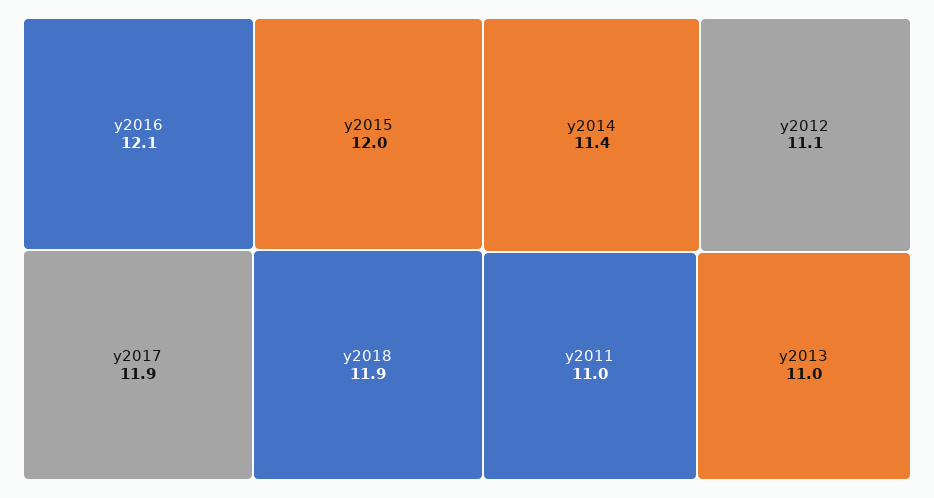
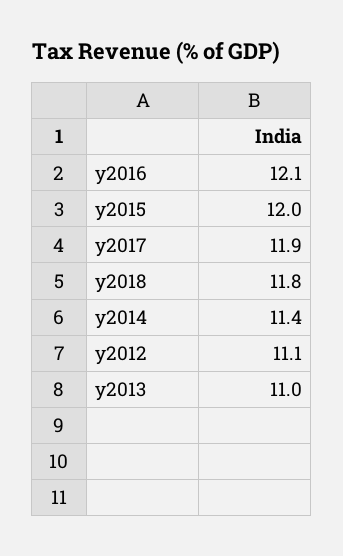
  {
    "y2016": 12.1,
    "y2015": 12,
    "y2017": 11.9,
-   "y2018": 11.9,
+   "y2018": 11.8,
    "y2014": 11.4,
    "y2012": 11.1,
-   "y2011": 11,
    "y2013": 11
  }

